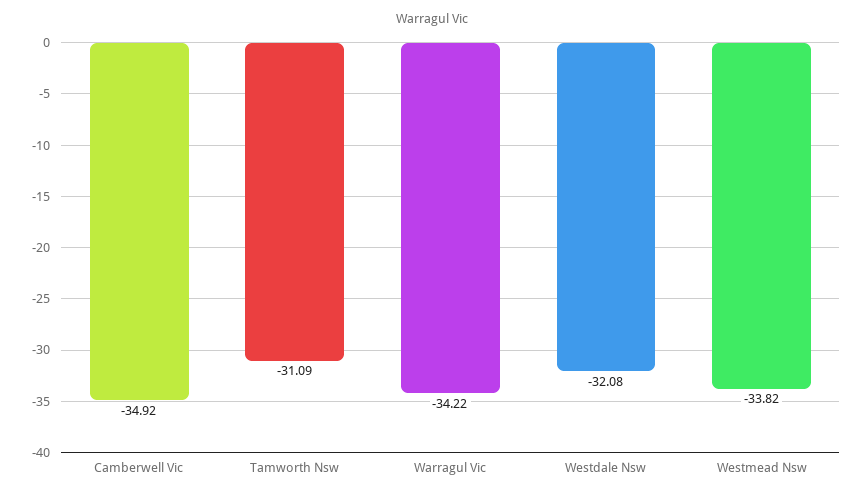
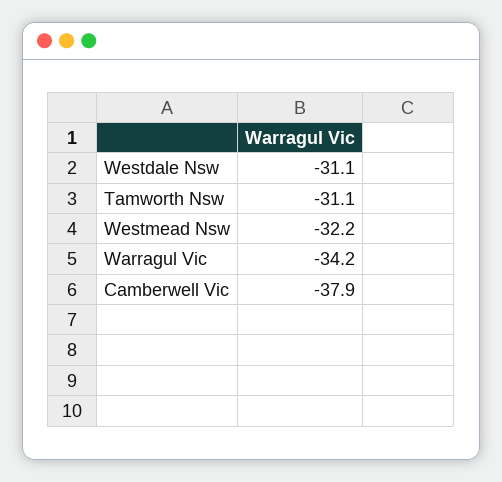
  {
-   "Camberwell Vic": -34.92,
+   "Camberwell Vic": -37.9,
    "Tamworth Nsw": -31.09,
    "Warragul Vic": -34.22,
-   "Westdale Nsw": -32.08,
+   "Westdale Nsw": -31.1,
-   "Westmead Nsw": -33.82
+   "Westmead Nsw": -32.2
  }

